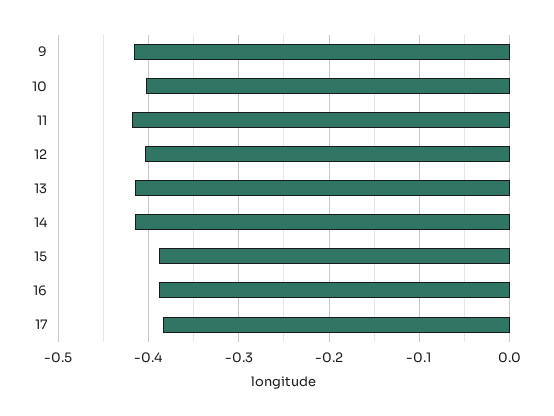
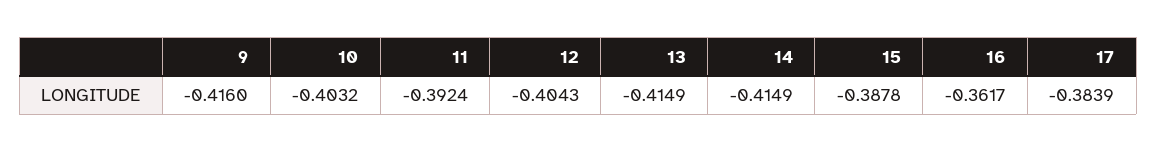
  {
    "9": -0.416,
    "10": -0.4032,
-   "11": -0.42,
+   "11": -0.3924,
    "12": -0.4043,
    "13": -0.4149,
    "14": -0.4149,
    "15": -0.3878,
-   "16": -0.39,
+   "16": -0.3617,
    "17": -0.3839
  }

